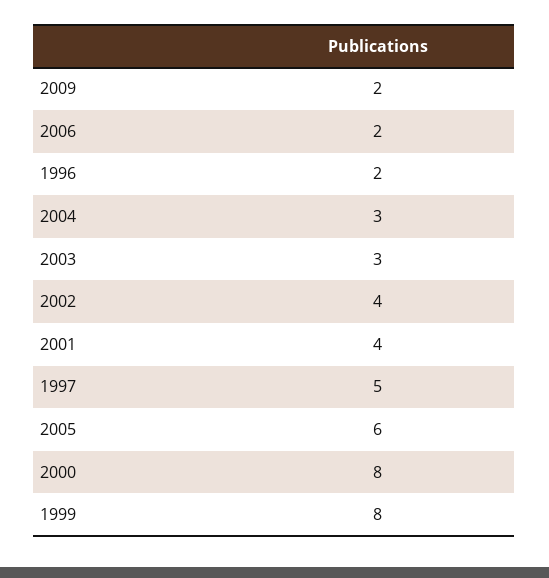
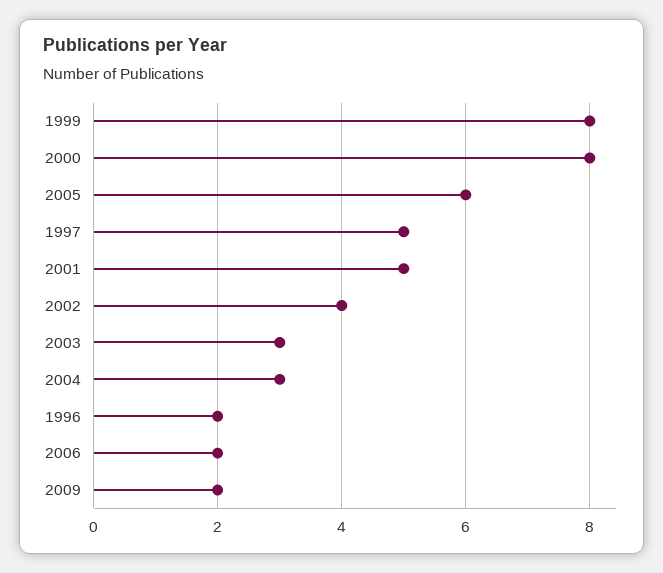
  {
    "2009": 2,
    "2006": 2,
    "1996": 2,
    "2004": 3,
    "2003": 3,
    "2002": 4,
-   "2001": 4,
+   "2001": 5,
    "1997": 5,
    "2005": 6,
    "2000": 8,
    "1999": 8
  }

